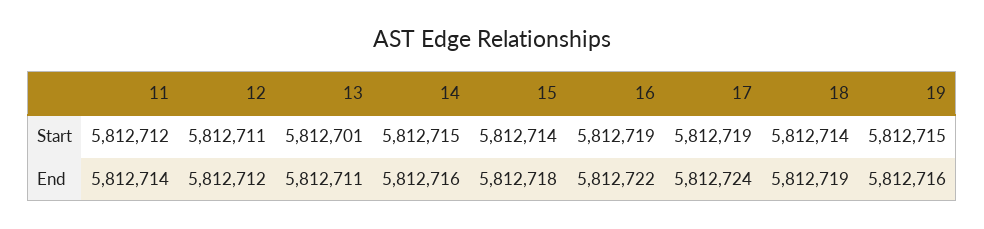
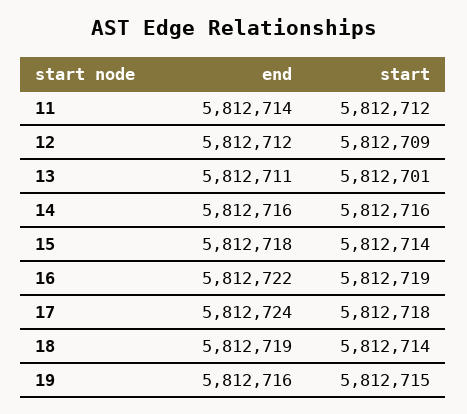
  {
    "11": {
      "Start": 5812712,
      "End": 5812714
    },
    "12": {
-     "Start": 5812711,
+     "Start": 5812709,
      "End": 5812712
    },
    "13": {
      "Start": 5812701,
      "End": 5812711
    },
    "14": {
-     "Start": 5812715,
+     "Start": 5812716,
      "End": 5812716
    },
    "15": {
      "Start": 5812714,
      "End": 5812718
    },
    "16": {
      "Start": 5812719,
      "End": 5812722
    },
    "17": {
-     "Start": 5812719,
+     "Start": 5812718,
      "End": 5812724
    },
    "18": {
      "Start": 5812714,
      "End": 5812719
    },
    "19": {
      "Start": 5812715,
      "End": 5812716
    }
  }

